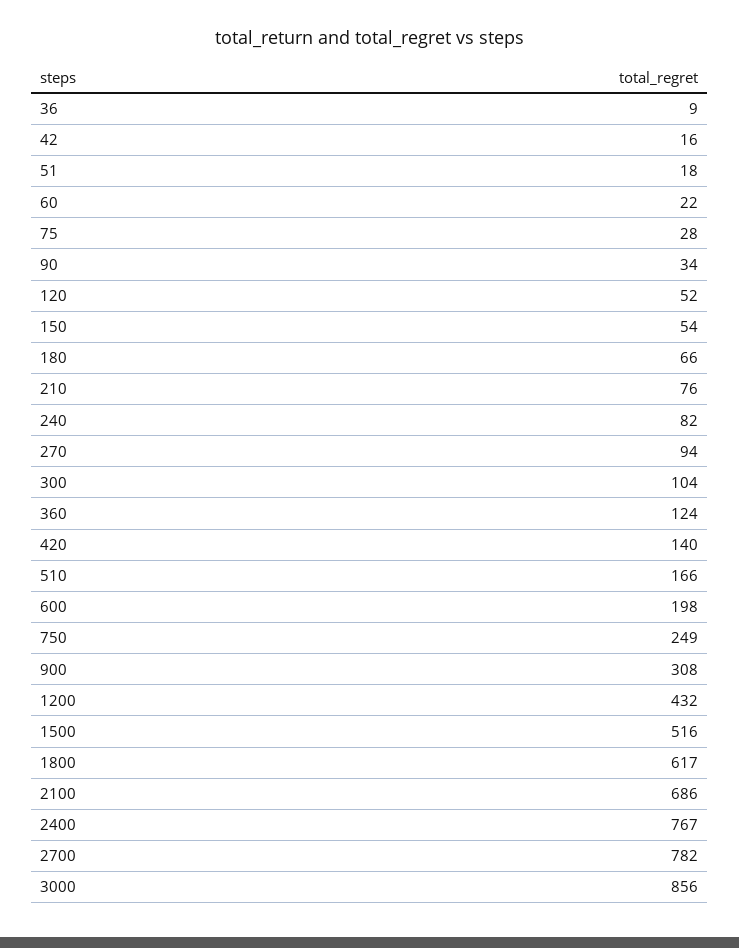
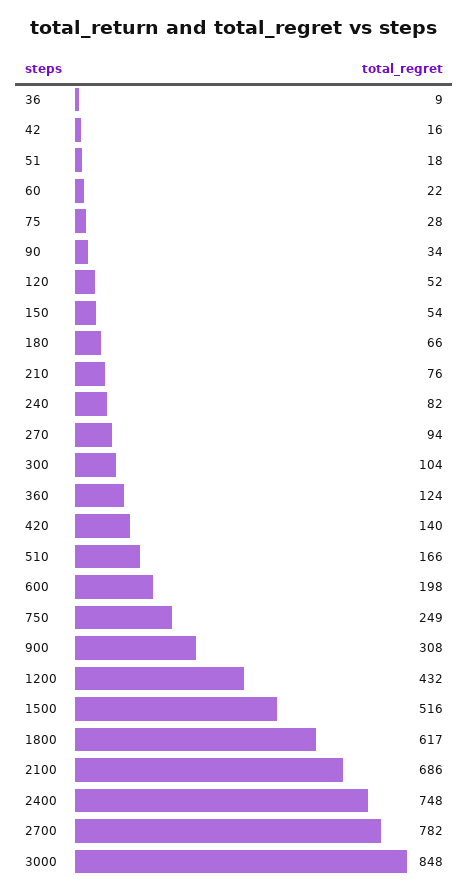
  {
    "36": 9,
    "42": 16,
    "51": 18,
    "60": 22,
    "75": 28,
    "90": 34,
    "120": 52,
    "150": 54,
    "180": 66,
    "210": 76,
    "240": 82,
    "270": 94,
    "300": 104,
    "360": 124,
    "420": 140,
    "510": 166,
    "600": 198,
    "750": 249,
    "900": 308,
    "1200": 432,
    "1500": 516,
    "1800": 617,
    "2100": 686,
-   "2400": 767,
+   "2400": 748,
    "2700": 782,
-   "3000": 856
+   "3000": 848
  }

